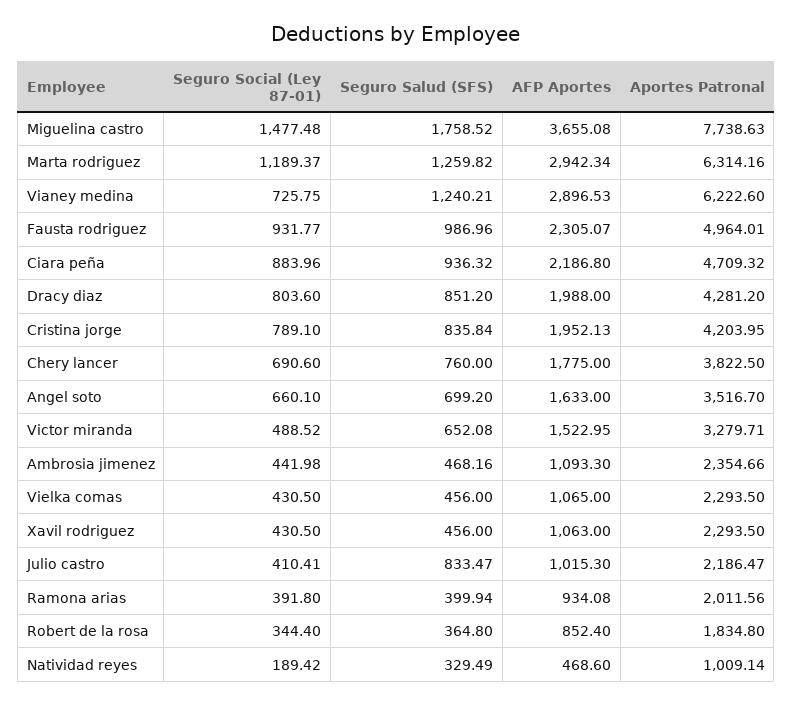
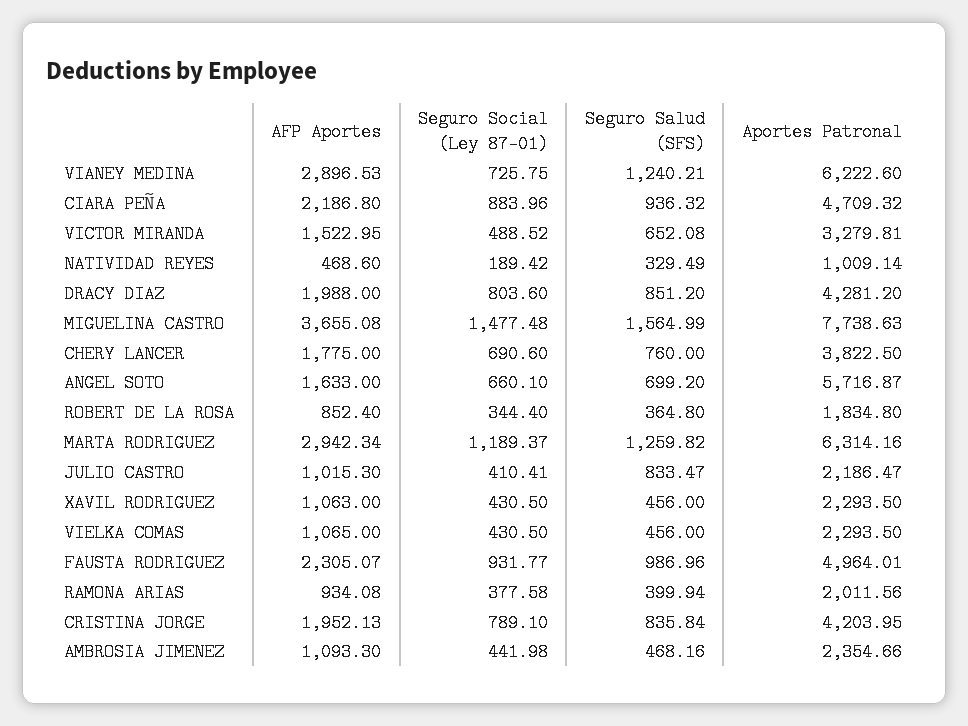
  {
    "Seguro Social (Ley 87-01)": {
      "Miguelina castro": 1477.48,
      "Marta rodriguez": 1189.37,
      "Vianey medina": 725.75,
      "Fausta rodriguez": 931.77,
      "Ciara peña": 883.96,
      "Dracy diaz": 803.6,
      "Cristina jorge": 789.1,
      "Chery lancer": 690.6,
      "Angel soto": 660.1,
      "Victor miranda": 488.52,
      "Ambrosia jimenez": 441.98,
      "Vielka comas": 430.5,
      "Xavil rodriguez": 430.5,
      "Julio castro": 410.41,
-     "Ramona arias": 391.8,
+     "Ramona arias": 377.58,
      "Robert de la rosa": 344.4,
      "Natividad reyes": 189.42
    },
    "Seguro Salud (SFS)": {
-     "Miguelina castro": 1758.52,
+     "Miguelina castro": 1564.99,
      "Marta rodriguez": 1259.82,
      "Vianey medina": 1240.21,
      "Fausta rodriguez": 986.96,
      "Ciara peña": 936.32,
      "Dracy diaz": 851.2,
      "Cristina jorge": 835.84,
      "Chery lancer": 760,
      "Angel soto": 699.2,
      "Victor miranda": 652.08,
      "Ambrosia jimenez": 468.16,
      "Vielka comas": 456,
      "Xavil rodriguez": 456,
      "Julio castro": 833.47,
      "Ramona arias": 399.94,
      "Robert de la rosa": 364.8,
      "Natividad reyes": 329.49
    },
    "AFP Aportes": {
      "Miguelina castro": 3655.08,
      "Marta rodriguez": 2942.34,
      "Vianey medina": 2896.53,
      "Fausta rodriguez": 2305.07,
      "Ciara peña": 2186.8,
      "Dracy diaz": 1988,
      "Cristina jorge": 1952.13,
      "Chery lancer": 1775,
      "Angel soto": 1633,
      "Victor miranda": 1522.95,
      "Ambrosia jimenez": 1093.3,
      "Vielka comas": 1065,
      "Xavil rodriguez": 1063,
      "Julio castro": 1015.3,
      "Ramona arias": 934.08,
      "Robert de la rosa": 852.4,
      "Natividad reyes": 468.6
    },
    "Aportes Patronal": {
      "Miguelina castro": 7738.63,
      "Marta rodriguez": 6314.16,
      "Vianey medina": 6222.6,
      "Fausta rodriguez": 4964.01,
      "Ciara peña": 4709.32,
      "Dracy diaz": 4281.2,
      "Cristina jorge": 4203.95,
      "Chery lancer": 3822.5,
-     "Angel soto": 3516.7,
+     "Angel soto": 5716.87,
-     "Victor miranda": 3279.71,
+     "Victor miranda": 3279.81,
      "Ambrosia jimenez": 2354.66,
      "Vielka comas": 2293.5,
      "Xavil rodriguez": 2293.5,
      "Julio castro": 2186.47,
      "Ramona arias": 2011.56,
      "Robert de la rosa": 1834.8,
      "Natividad reyes": 1009.14
    }
  }

